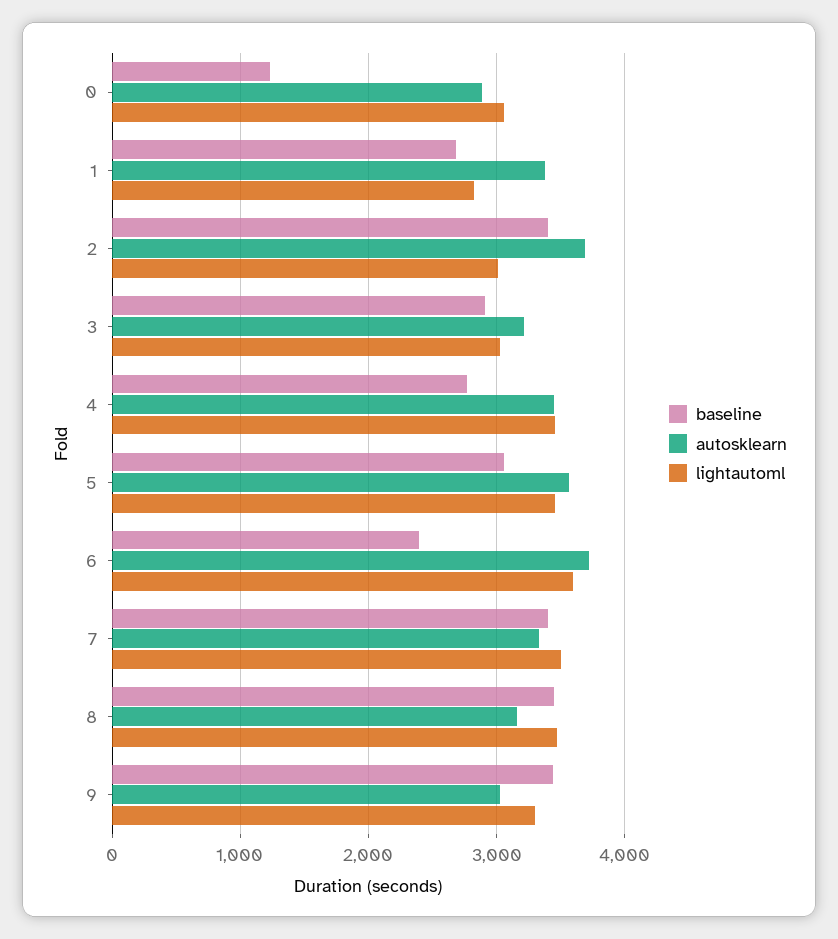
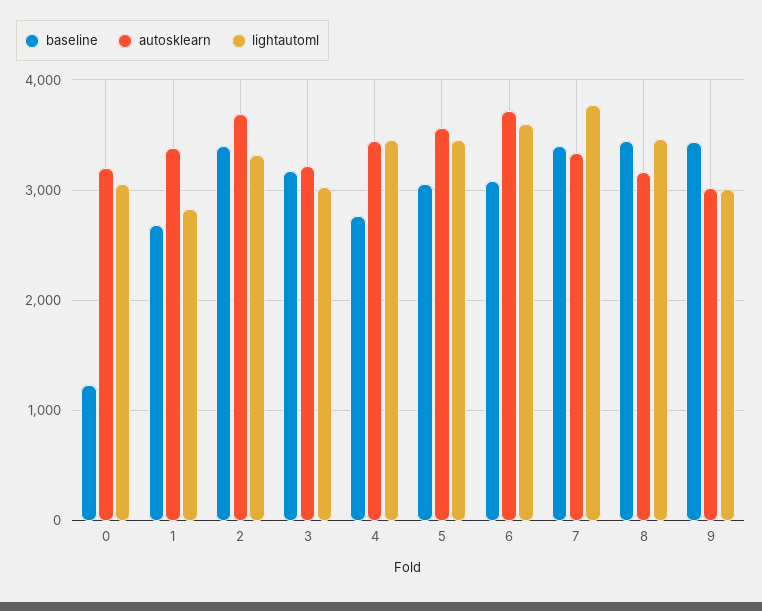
  {
    "baseline": {
      "0": 1200,
      "1": 2700,
      "2": 3400,
-     "3": 2900,
+     "3": 3200,
      "4": 2800,
      "5": 3100,
-     "6": 2400,
+     "6": 3100,
      "7": 3400,
      "8": 3400,
      "9": 3400
    },
    "autosklearn": {
-     "0": 2900,
+     "0": 3200,
      "1": 3400,
      "2": 3700,
      "3": 3200,
      "4": 3400,
      "5": 3600,
      "6": 3700,
      "7": 3300,
      "8": 3200,
      "9": 3000
    },
    "lightautoml": {
      "0": 3100,
      "1": 2800,
-     "2": 3000,
+     "2": 3300,
      "3": 3000,
      "4": 3500,
      "5": 3500,
      "6": 3600,
-     "7": 3500,
+     "7": 3800,
      "8": 3500,
-     "9": 3300
+     "9": 3000
    }
  }

